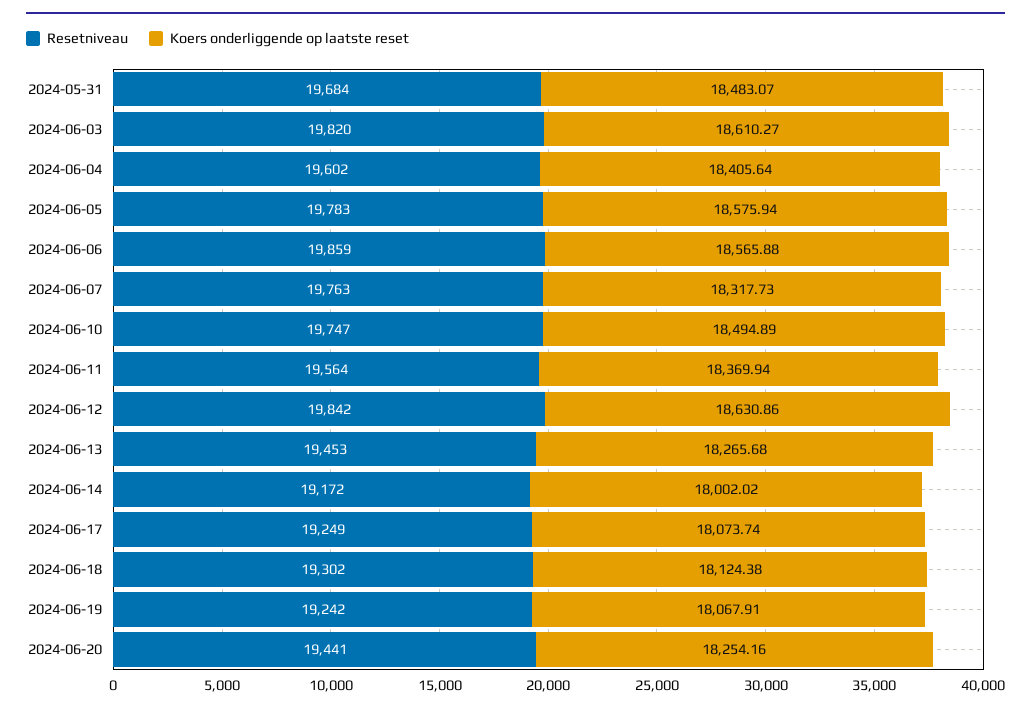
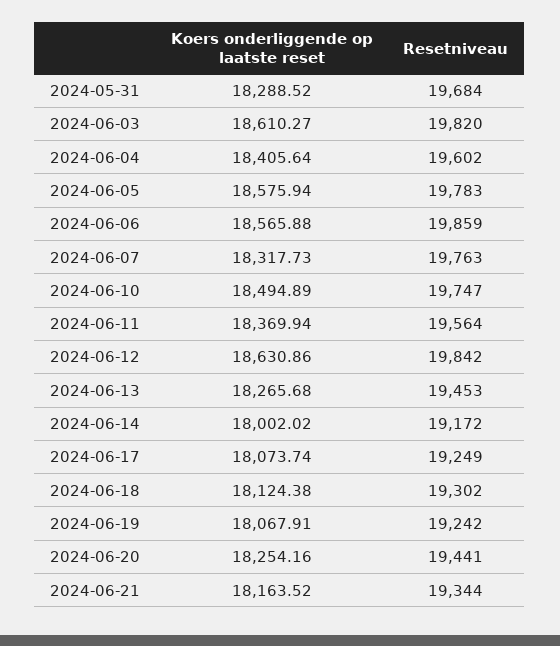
  {
    "Resetniveau": {
      "2024-05-31": 19684,
      "2024-06-03": 19820,
      "2024-06-04": 19602,
      "2024-06-05": 19783,
      "2024-06-06": 19859,
      "2024-06-07": 19763,
      "2024-06-10": 19747,
      "2024-06-11": 19564,
      "2024-06-12": 19842,
      "2024-06-13": 19453,
      "2024-06-14": 19172,
      "2024-06-17": 19249,
      "2024-06-18": 19302,
      "2024-06-19": 19242,
-     "2024-06-20": 19441
+     "2024-06-20": 19441,
+     "2024-06-21": 19344
    },
    "Koers onderliggende op laatste reset": {
-     "2024-05-31": 18483.07,
+     "2024-05-31": 18288.52,
      "2024-06-03": 18610.27,
      "2024-06-04": 18405.64,
      "2024-06-05": 18575.94,
      "2024-06-06": 18565.88,
      "2024-06-07": 18317.73,
      "2024-06-10": 18494.89,
      "2024-06-11": 18369.94,
      "2024-06-12": 18630.86,
      "2024-06-13": 18265.68,
      "2024-06-14": 18002.02,
      "2024-06-17": 18073.74,
      "2024-06-18": 18124.38,
      "2024-06-19": 18067.91,
-     "2024-06-20": 18254.16
+     "2024-06-20": 18254.16,
+     "2024-06-21": 18163.52
    }
  }

